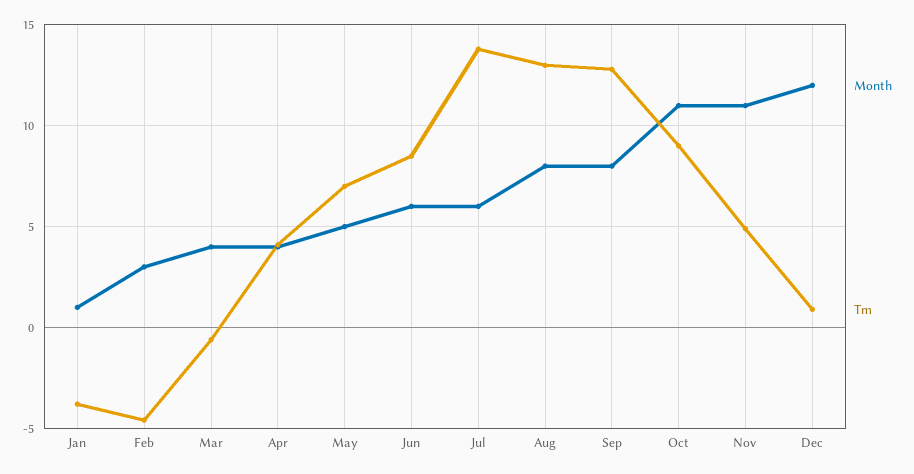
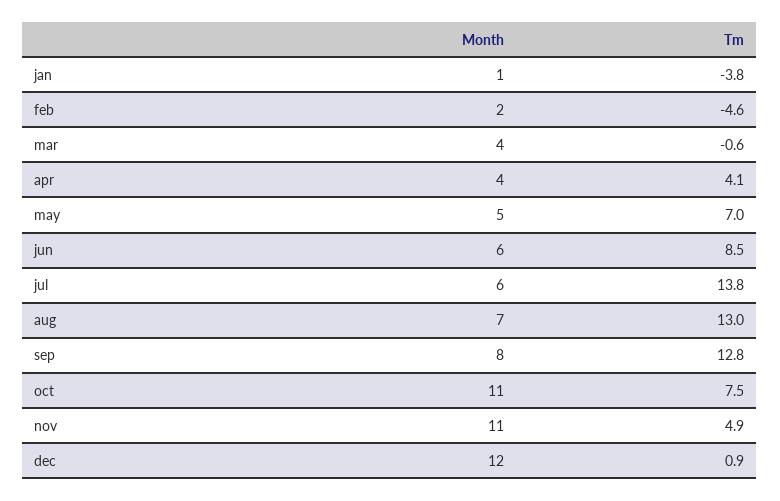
  {
    "Month": {
      "Jan": 1,
-     "Feb": 3,
+     "Feb": 2,
      "Mar": 4,
      "Apr": 4,
      "May": 5,
      "Jun": 6,
      "Jul": 6,
-     "Aug": 8,
+     "Aug": 7,
      "Sep": 8,
      "Oct": 11,
      "Nov": 11,
      "Dec": 12
    },
    "Tm": {
      "Jan": -3.8,
      "Feb": -4.6,
      "Mar": -0.6,
      "Apr": 4.1,
      "May": 7,
      "Jun": 8.5,
      "Jul": 13.8,
      "Aug": 13,
      "Sep": 12.8,
-     "Oct": 9,
+     "Oct": 7.5,
      "Nov": 4.9,
      "Dec": 0.9
    }
  }

